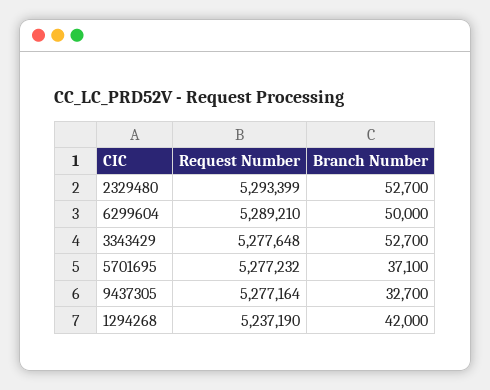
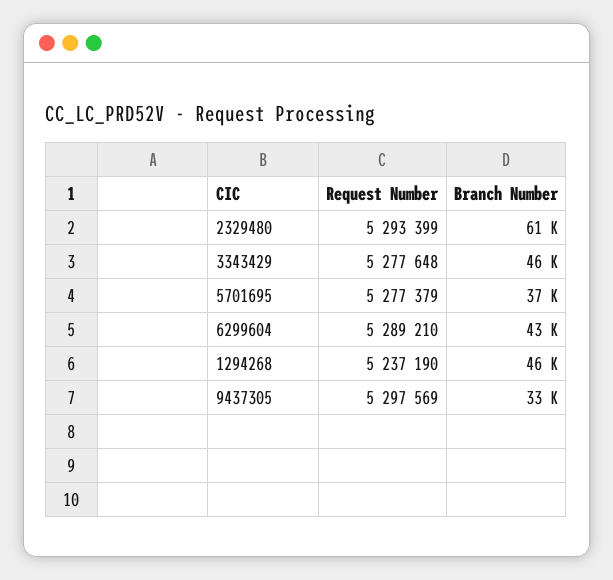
  {
    "Request Number": {
      "2329480": 5293399,
      "6299604": 5289210,
      "3343429": 5277648,
-     "5701695": 5277232,
+     "5701695": 5277379,
-     "9437305": 5277164,
+     "9437305": 5297569,
      "1294268": 5237190
    },
    "Branch Number": {
-     "2329480": 52700,
+     "2329480": 61000,
-     "6299604": 50000,
+     "6299604": 43000,
-     "3343429": 52700,
+     "3343429": 46000,
      "5701695": 37100,
      "9437305": 32700,
-     "1294268": 42000
+     "1294268": 46000
    }
  }

